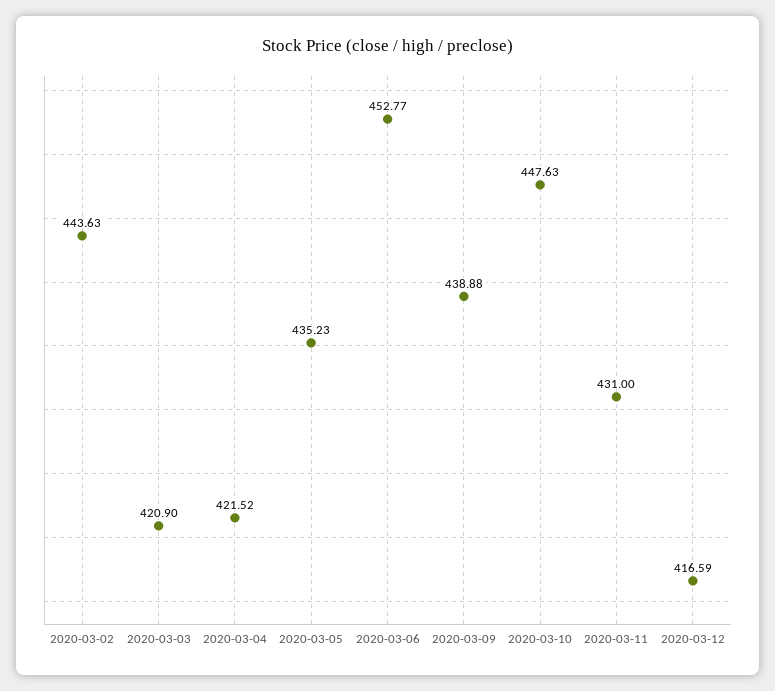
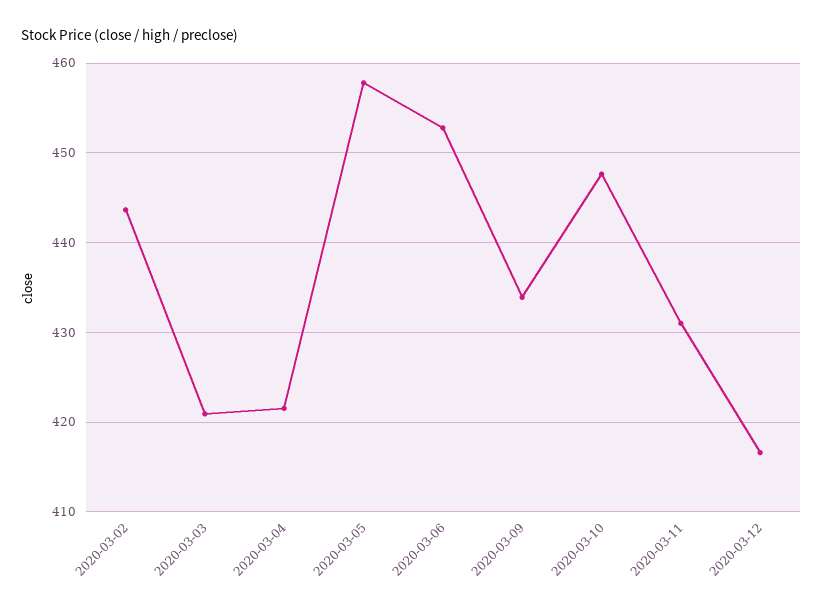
  {
    "2020-03-02": 443.63,
    "2020-03-03": 420.9,
    "2020-03-04": 421.52,
-   "2020-03-05": 435.23,
+   "2020-03-05": 458,
    "2020-03-06": 452.77,
-   "2020-03-09": 438.88,
+   "2020-03-09": 434,
    "2020-03-10": 447.63,
    "2020-03-11": 431,
    "2020-03-12": 416.59
  }

